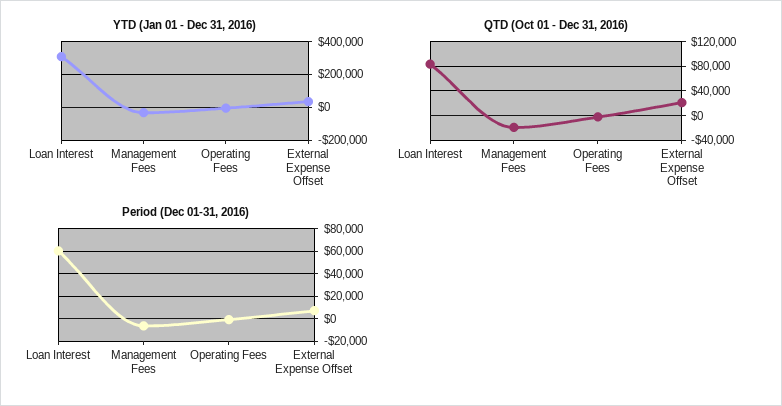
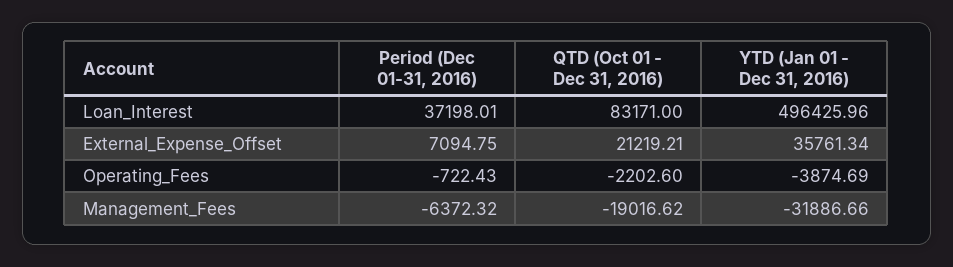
  {
    "YTD (Jan 01 - Dec 31, 2016)": {
-     "Loan Interest": 300000,
+     "Loan Interest": 496425.96,
      "Management Fees": -31886.66,
      "Operating Fees": -3874.69,
      "External Expense Offset": 35761.34
    },
    "QTD (Oct 01 - Dec 31, 2016)": {
      "Loan Interest": 83171,
      "Management Fees": -19016.62,
      "Operating Fees": -2202.6,
      "External Expense Offset": 21219.21
    },
    "Period (Dec 01-31, 2016)": {
-     "Loan Interest": 60000,
+     "Loan Interest": 37198.01,
      "Management Fees": -6372.32,
      "Operating Fees": -722.43,
      "External Expense Offset": 7094.75
    }
  }

